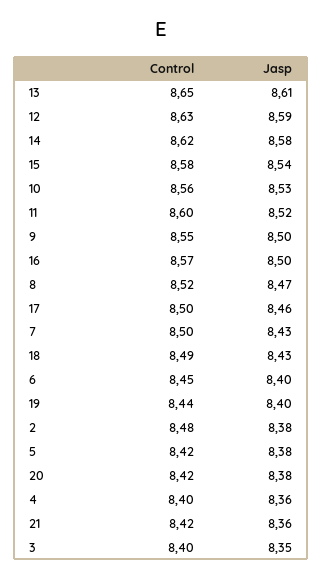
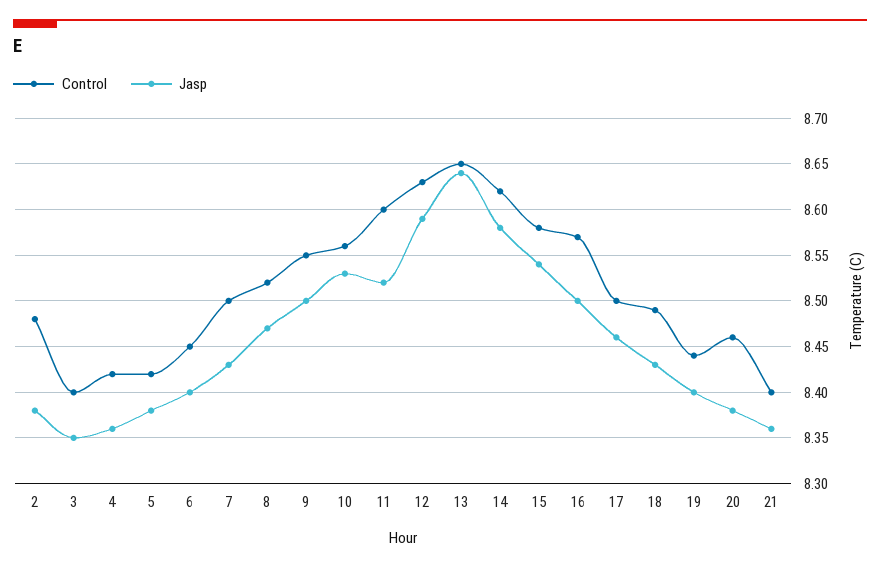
  {
    "Control": {
      "13": 8.65,
      "12": 8.63,
      "14": 8.62,
      "15": 8.58,
      "10": 8.56,
      "11": 8.6,
      "9": 8.55,
      "16": 8.57,
      "8": 8.52,
      "17": 8.5,
      "7": 8.5,
      "18": 8.49,
      "6": 8.45,
      "19": 8.44,
      "2": 8.48,
      "5": 8.42,
-     "20": 8.42,
+     "20": 8.46,
-     "4": 8.4,
+     "4": 8.42,
-     "21": 8.42,
+     "21": 8.4,
      "3": 8.4
    },
    "Jasp": {
-     "13": 8.61,
+     "13": 8.64,
      "12": 8.59,
      "14": 8.58,
      "15": 8.54,
      "10": 8.53,
      "11": 8.52,
      "9": 8.5,
      "16": 8.5,
      "8": 8.47,
      "17": 8.46,
      "7": 8.43,
      "18": 8.43,
      "6": 8.4,
      "19": 8.4,
      "2": 8.38,
      "5": 8.38,
      "20": 8.38,
      "4": 8.36,
      "21": 8.36,
      "3": 8.35
    }
  }

